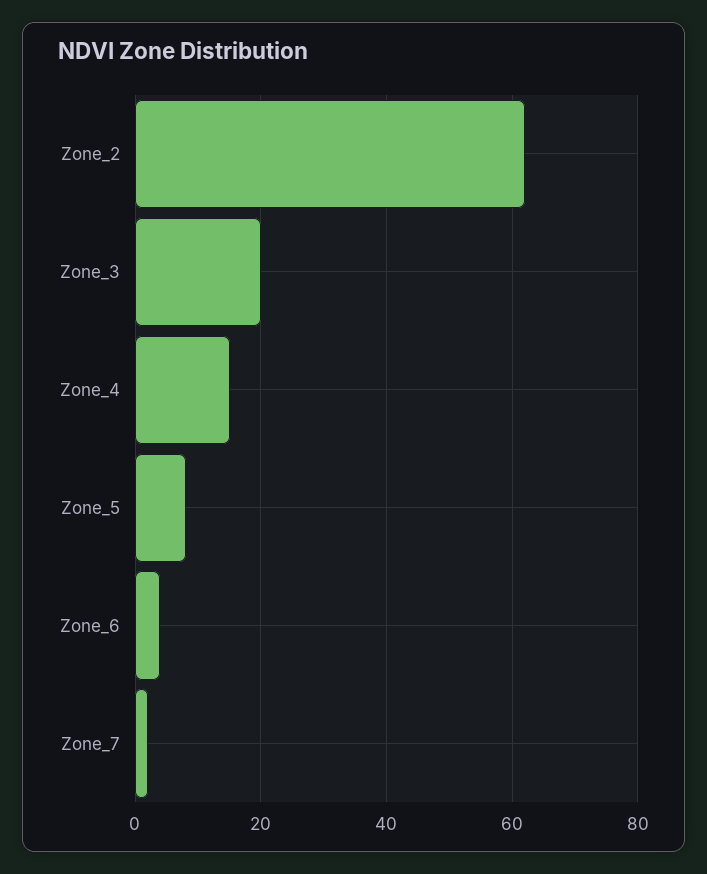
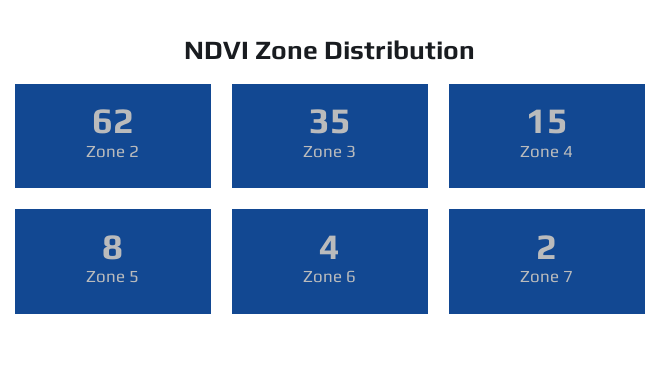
  {
    "Zone_2": 62,
-   "Zone_3": 20,
+   "Zone_3": 35,
    "Zone_4": 15,
    "Zone_5": 8,
    "Zone_6": 4,
    "Zone_7": 2
  }

